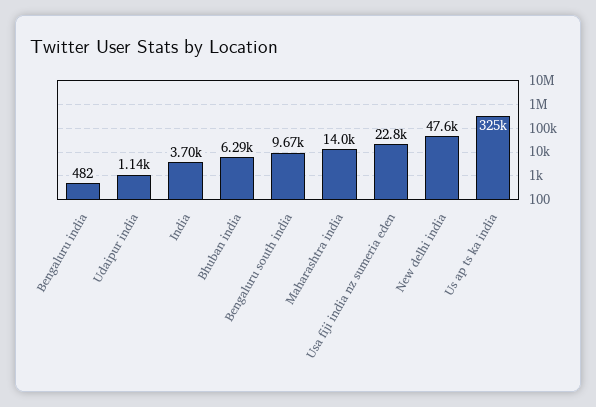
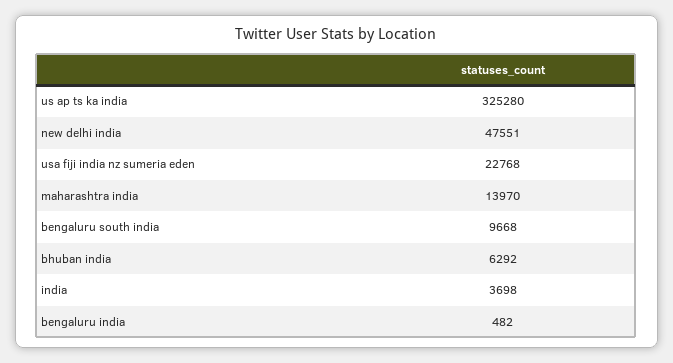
  {
    "Bengaluru india": 482,
-   "Udaipur india": 1140,
    "India": 3698,
    "Bhuban india": 6292,
    "Bengaluru south india": 9668,
    "Maharashtra india": 13970,
    "Usa fiji india nz sumeria eden": 22768,
    "New delhi india": 47551,
    "Us ap ts ka india": 325280
  }

